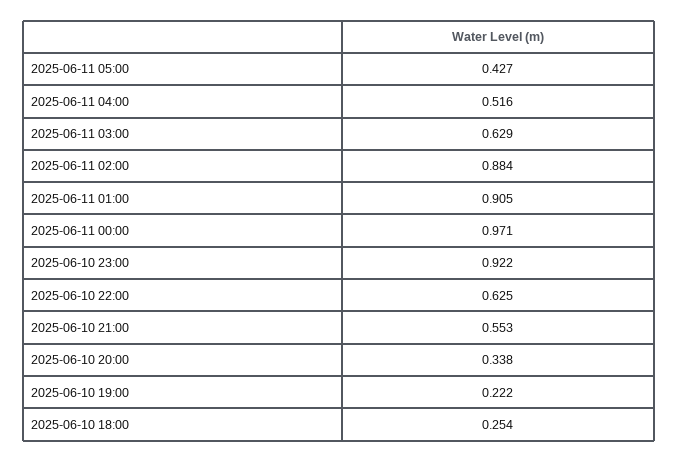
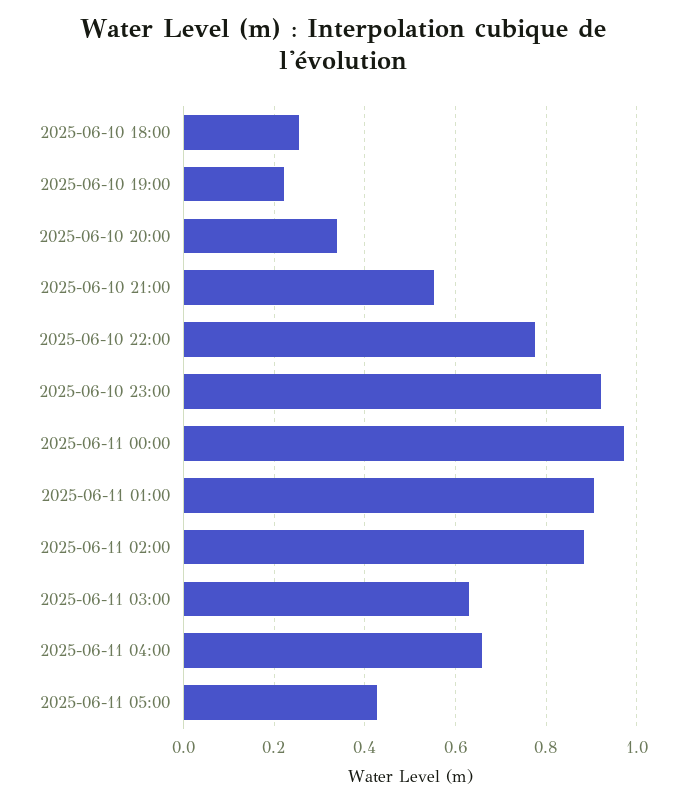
  {
    "2025-06-11 05:00": 0.427,
-   "2025-06-11 04:00": 0.516,
+   "2025-06-11 04:00": 0.66,
    "2025-06-11 03:00": 0.629,
    "2025-06-11 02:00": 0.884,
    "2025-06-11 01:00": 0.905,
    "2025-06-11 00:00": 0.971,
    "2025-06-10 23:00": 0.922,
-   "2025-06-10 22:00": 0.625,
+   "2025-06-10 22:00": 0.78,
    "2025-06-10 21:00": 0.553,
    "2025-06-10 20:00": 0.338,
    "2025-06-10 19:00": 0.222,
    "2025-06-10 18:00": 0.254
  }

